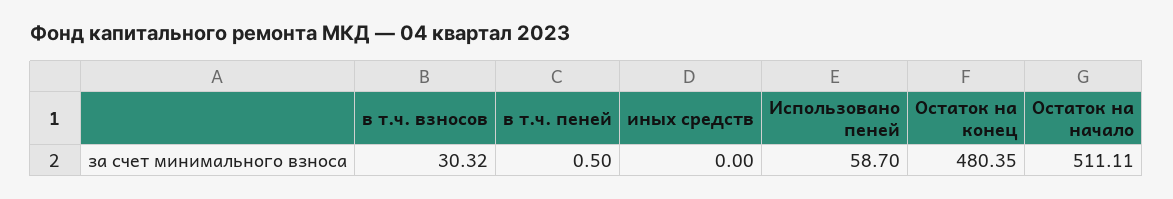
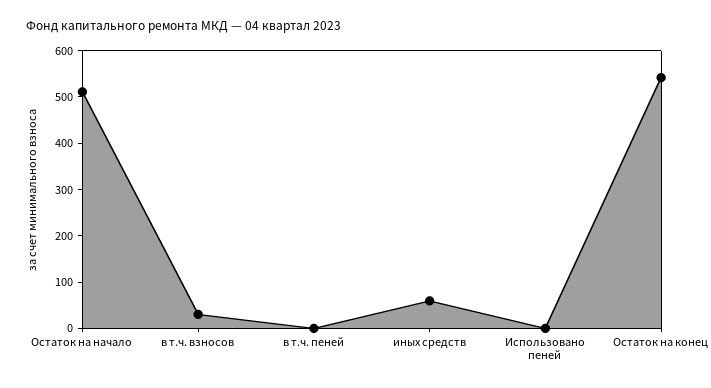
  {
    "в т.ч. взносов": 30.32,
    "в т.ч. пеней": 0.5,
-   "иных средств": 0,
+   "иных средств": 60,
-   "Использовано пеней": 58.7,
+   "Использовано пеней": 0,
-   "Остаток на конец": 480.35,
+   "Остаток на конец": 540,
    "Остаток на начало": 511.11
  }

